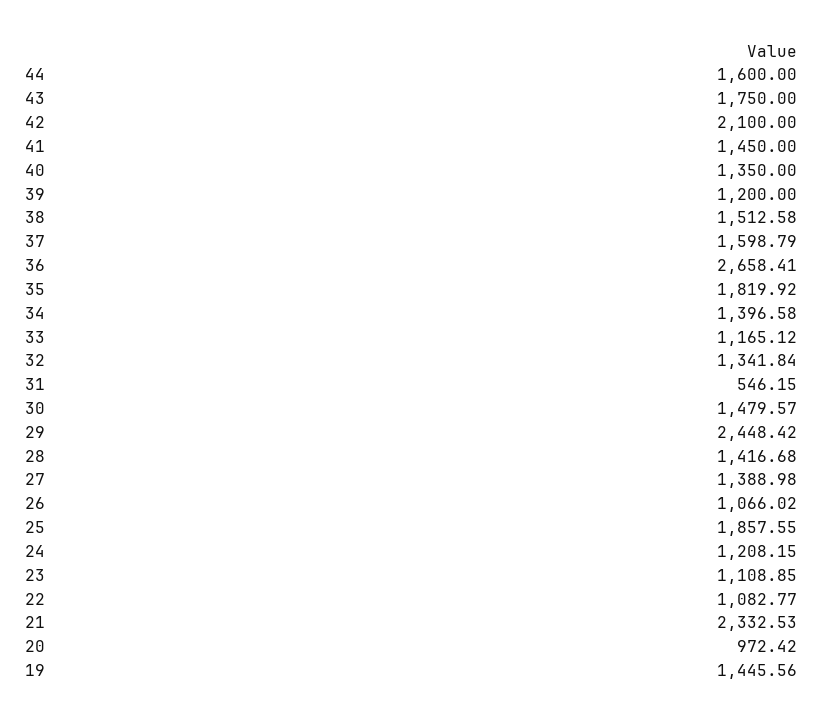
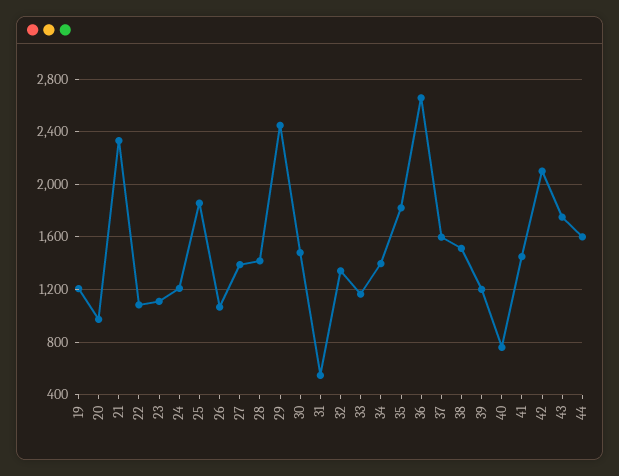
  {
    "44": 1600,
    "43": 1750,
    "42": 2100,
    "41": 1450,
-   "40": 1350,
+   "40": 750,
    "39": 1200,
    "38": 1512.58,
    "37": 1598.79,
    "36": 2658.41,
    "35": 1819.92,
    "34": 1396.58,
    "33": 1165.12,
    "32": 1341.84,
    "31": 546.15,
    "30": 1479.57,
    "29": 2448.42,
    "28": 1416.68,
    "27": 1388.98,
    "26": 1066.02,
    "25": 1857.55,
    "24": 1208.15,
    "23": 1108.85,
    "22": 1082.77,
    "21": 2332.53,
    "20": 972.42,
-   "19": 1445.56
+   "19": 1200
  }

